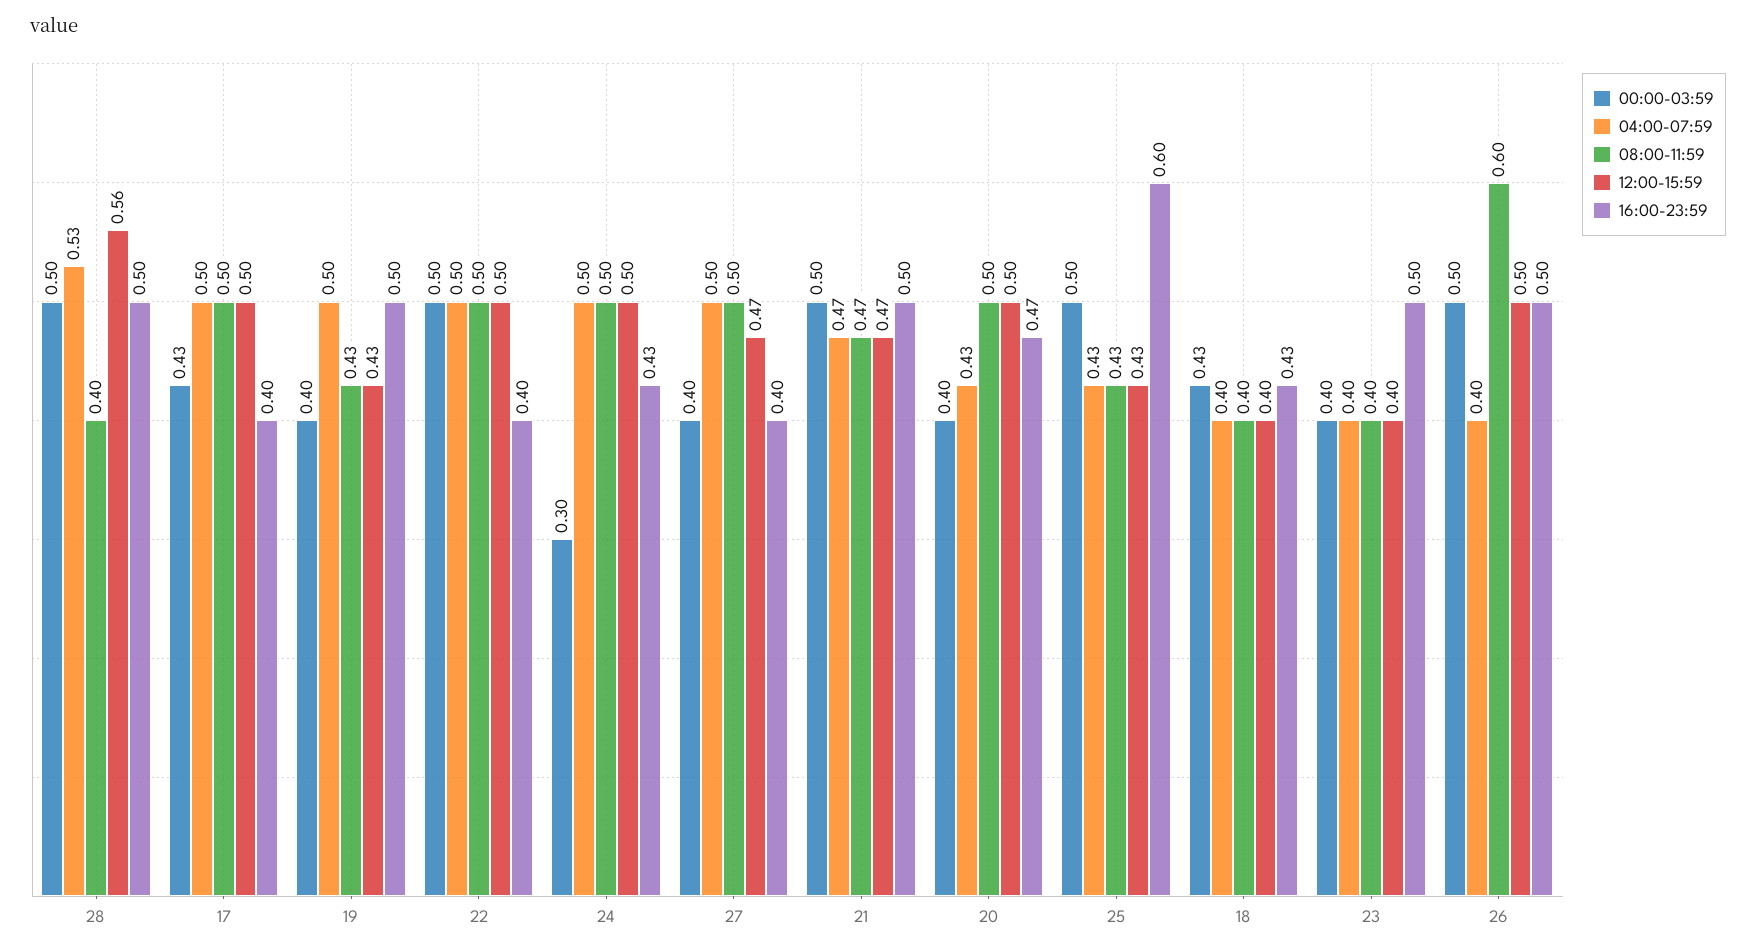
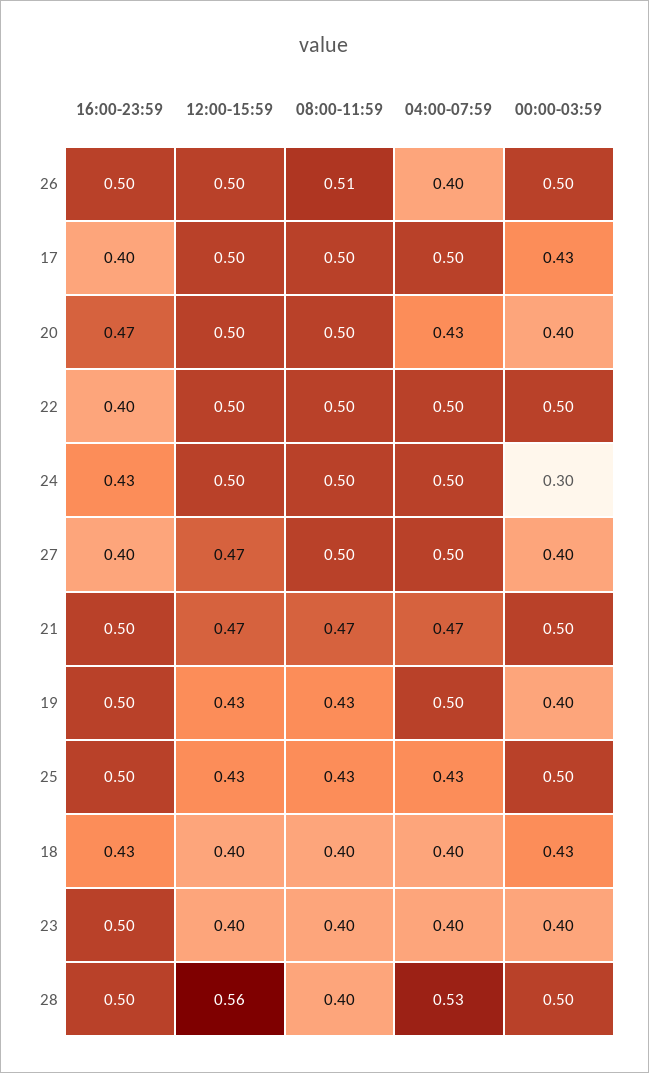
  {
    "00:00-03:59": {
      "28": 0.5,
      "17": 0.43,
      "19": 0.4,
      "22": 0.5,
      "24": 0.3,
      "27": 0.4,
      "21": 0.5,
      "20": 0.4,
      "25": 0.5,
      "18": 0.43,
      "23": 0.4,
      "26": 0.5
    },
    "04:00-07:59": {
      "28": 0.53,
      "17": 0.5,
      "19": 0.5,
      "22": 0.5,
      "24": 0.5,
      "27": 0.5,
      "21": 0.47,
      "20": 0.43,
      "25": 0.43,
      "18": 0.4,
      "23": 0.4,
      "26": 0.4
    },
    "08:00-11:59": {
      "28": 0.4,
      "17": 0.5,
      "19": 0.43,
      "22": 0.5,
      "24": 0.5,
      "27": 0.5,
      "21": 0.47,
      "20": 0.5,
      "25": 0.43,
      "18": 0.4,
      "23": 0.4,
-     "26": 0.6
+     "26": 0.51
    },
    "12:00-15:59": {
      "28": 0.56,
      "17": 0.5,
      "19": 0.43,
      "22": 0.5,
      "24": 0.5,
      "27": 0.47,
      "21": 0.47,
      "20": 0.5,
      "25": 0.43,
      "18": 0.4,
      "23": 0.4,
      "26": 0.5
    },
    "16:00-23:59": {
      "28": 0.5,
      "17": 0.4,
      "19": 0.5,
      "22": 0.4,
      "24": 0.43,
      "27": 0.4,
      "21": 0.5,
      "20": 0.47,
-     "25": 0.6,
+     "25": 0.5,
      "18": 0.43,
      "23": 0.5,
      "26": 0.5
    }
  }

